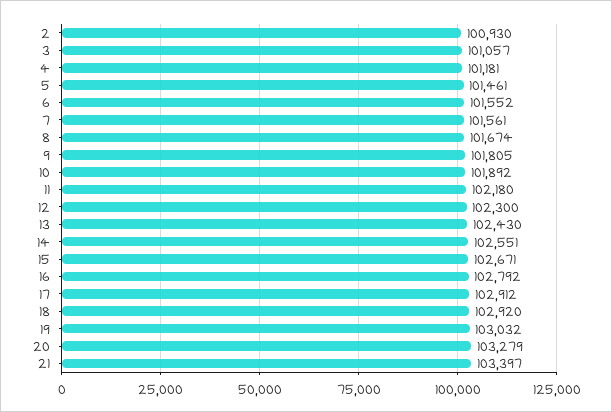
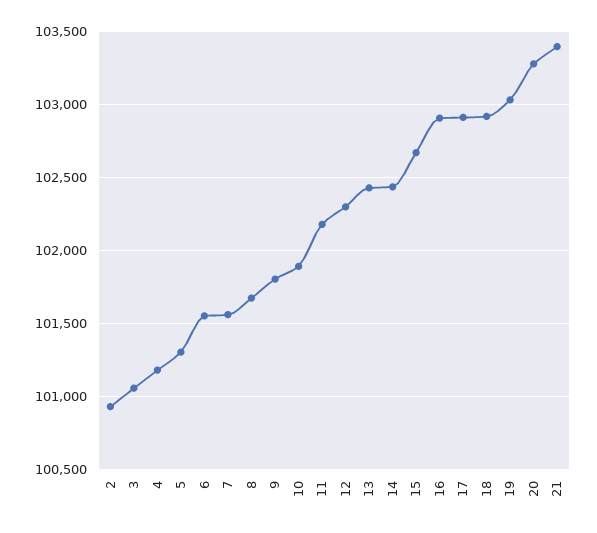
  {
    "2": 100930,
    "3": 101057,
    "4": 101181,
-   "5": 101461,
+   "5": 101300,
    "6": 101552,
    "7": 101561,
    "8": 101674,
    "9": 101805,
    "10": 101892,
    "11": 102180,
    "12": 102300,
    "13": 102430,
-   "14": 102551,
+   "14": 102450,
    "15": 102671,
-   "16": 102792,
+   "16": 102900,
    "17": 102912,
    "18": 102920,
    "19": 103032,
    "20": 103279,
    "21": 103397
  }

